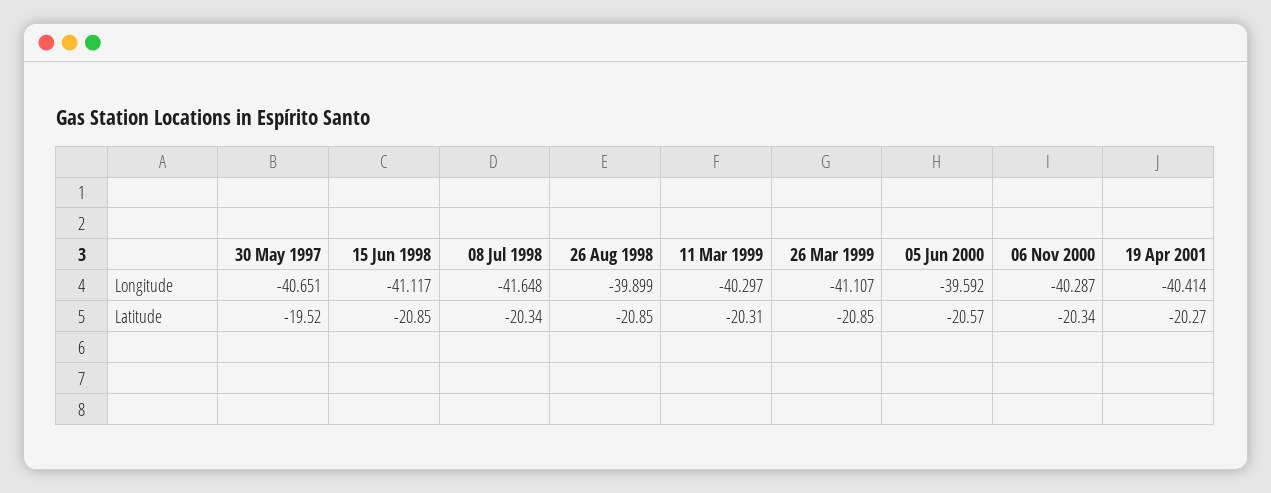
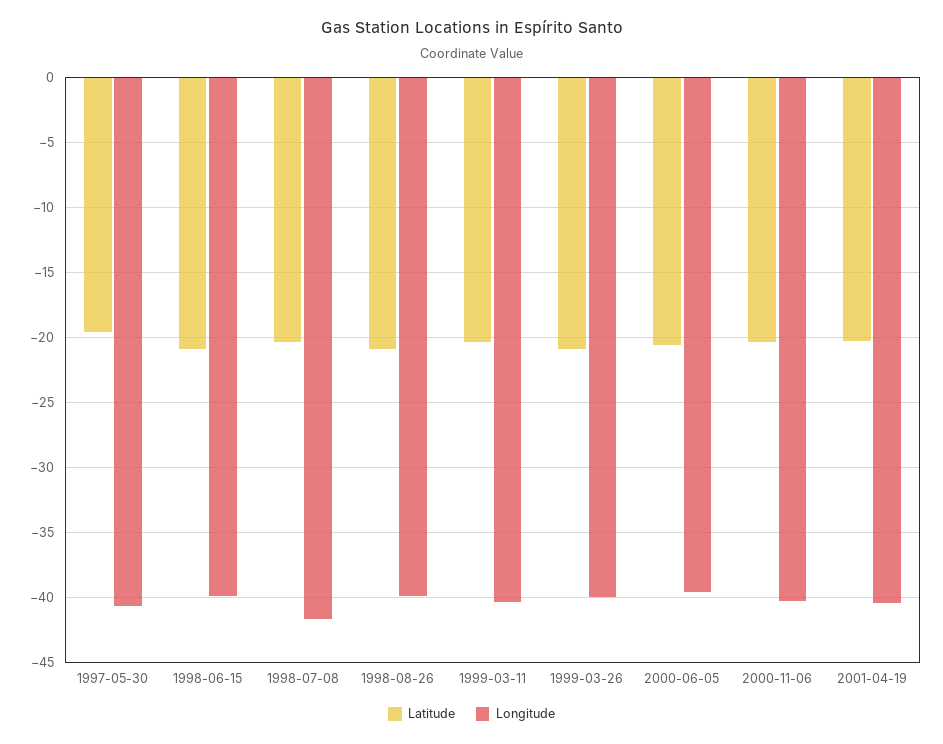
  {
    "Longitude": {
      "30 May 1997": -40.651,
-     "15 Jun 1998": -41.117,
+     "15 Jun 1998": -40,
      "08 Jul 1998": -41.648,
      "26 Aug 1998": -39.899,
      "11 Mar 1999": -40.297,
-     "26 Mar 1999": -41.107,
+     "26 Mar 1999": -40,
      "05 Jun 2000": -39.592,
      "06 Nov 2000": -40.287,
      "19 Apr 2001": -40.414
    },
    "Latitude": {
      "30 May 1997": -19.52,
      "15 Jun 1998": -20.85,
      "08 Jul 1998": -20.34,
      "26 Aug 1998": -20.85,
      "11 Mar 1999": -20.31,
      "26 Mar 1999": -20.85,
      "05 Jun 2000": -20.57,
      "06 Nov 2000": -20.34,
      "19 Apr 2001": -20.27
    }
  }

